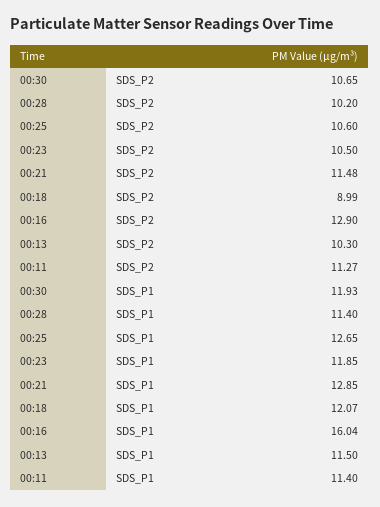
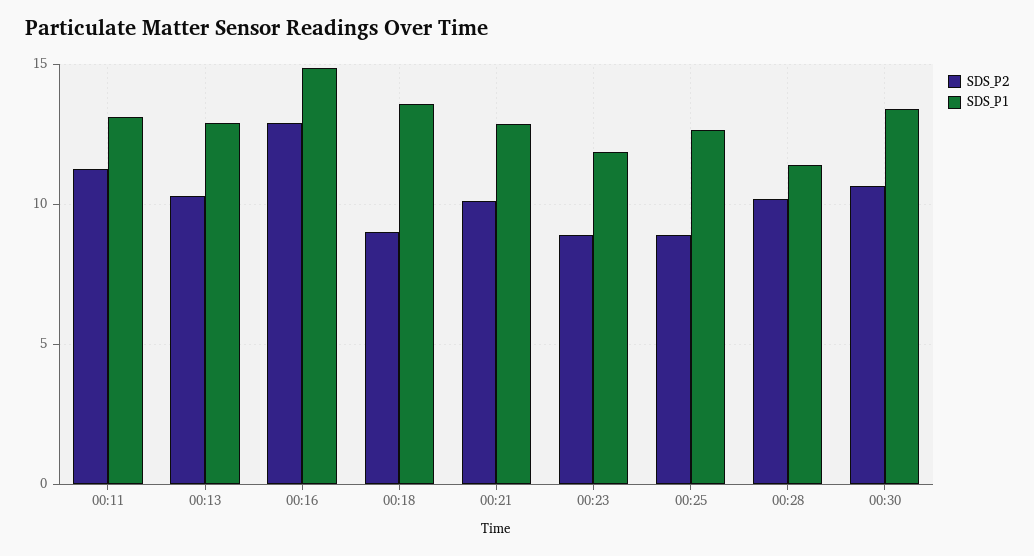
  {
    "SDS_P2": {
      "00:30": 10.65,
      "00:28": 10.2,
-     "00:25": 10.6,
+     "00:25": 9,
-     "00:23": 10.5,
+     "00:23": 9,
-     "00:21": 11.48,
+     "00:21": 10,
      "00:18": 8.99,
      "00:16": 12.9,
      "00:13": 10.3,
      "00:11": 11.27
    },
    "SDS_P1": {
-     "00:30": 11.93,
+     "00:30": 13.5,
      "00:28": 11.4,
      "00:25": 12.65,
      "00:23": 11.85,
      "00:21": 12.85,
-     "00:18": 12.07,
+     "00:18": 13.5,
-     "00:16": 16.04,
+     "00:16": 15,
-     "00:13": 11.5,
+     "00:13": 13,
-     "00:11": 11.4
+     "00:11": 13
    }
  }

